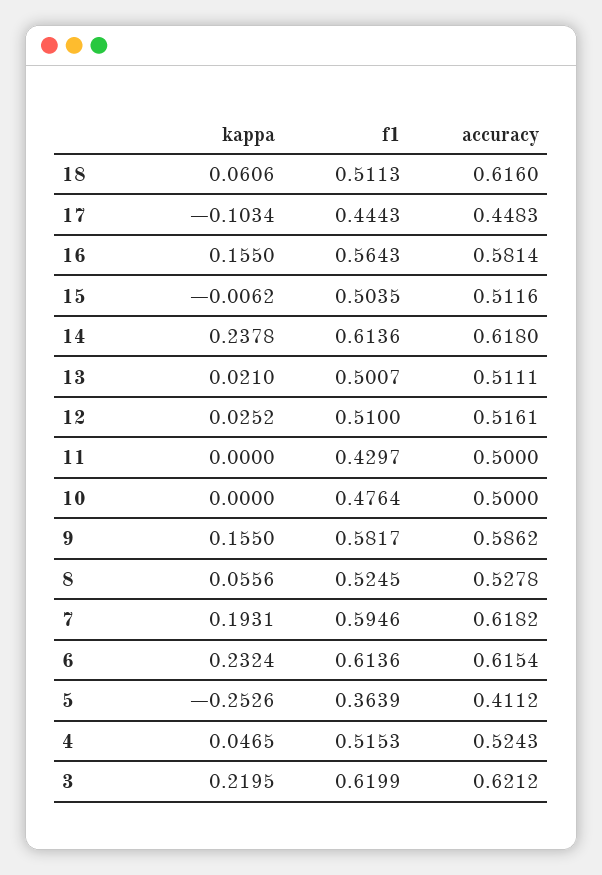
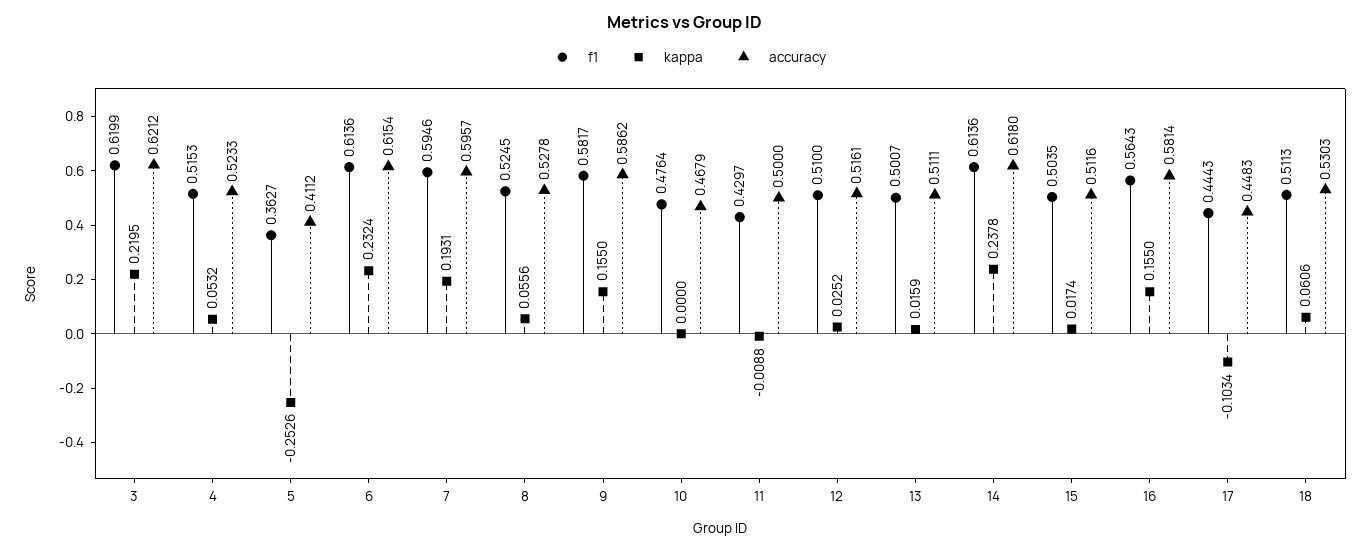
  {
    "kappa": {
      "18": 0.0606,
      "17": -0.1034,
      "16": 0.155,
-     "15": -0.0062,
+     "15": 0.0174,
      "14": 0.2378,
-     "13": 0.021,
+     "13": 0.0159,
      "12": 0.0252,
-     "11": 0,
+     "11": -0.0088,
      "10": 0,
      "9": 0.155,
      "8": 0.0556,
      "7": 0.1931,
      "6": 0.2324,
      "5": -0.2526,
-     "4": 0.0465,
+     "4": 0.0532,
      "3": 0.2195
    },
    "f1": {
      "18": 0.5113,
      "17": 0.4443,
      "16": 0.5643,
      "15": 0.5035,
      "14": 0.6136,
      "13": 0.5007,
      "12": 0.51,
      "11": 0.4297,
      "10": 0.4764,
      "9": 0.5817,
      "8": 0.5245,
      "7": 0.5946,
      "6": 0.6136,
-     "5": 0.3639,
+     "5": 0.3627,
      "4": 0.5153,
      "3": 0.6199
    },
    "accuracy": {
-     "18": 0.616,
+     "18": 0.5303,
      "17": 0.4483,
      "16": 0.5814,
      "15": 0.5116,
      "14": 0.618,
      "13": 0.5111,
      "12": 0.5161,
      "11": 0.5,
-     "10": 0.5,
+     "10": 0.4679,
      "9": 0.5862,
      "8": 0.5278,
-     "7": 0.6182,
+     "7": 0.5957,
      "6": 0.6154,
      "5": 0.4112,
-     "4": 0.5243,
+     "4": 0.5233,
      "3": 0.6212
    }
  }

